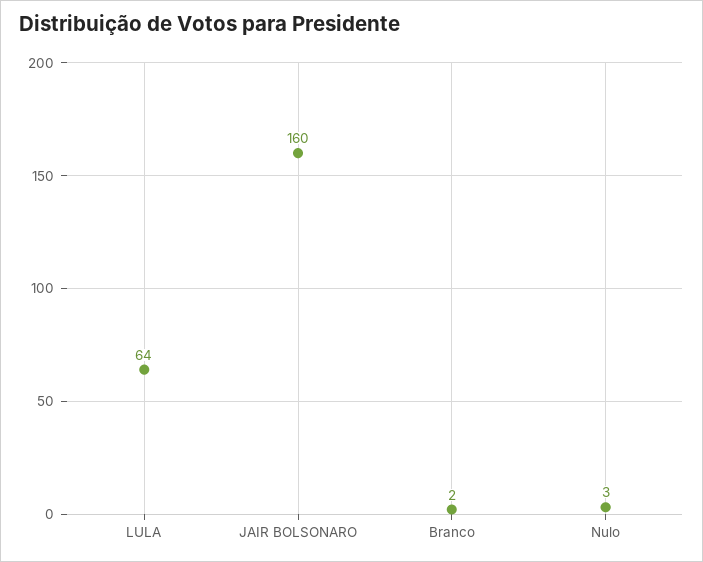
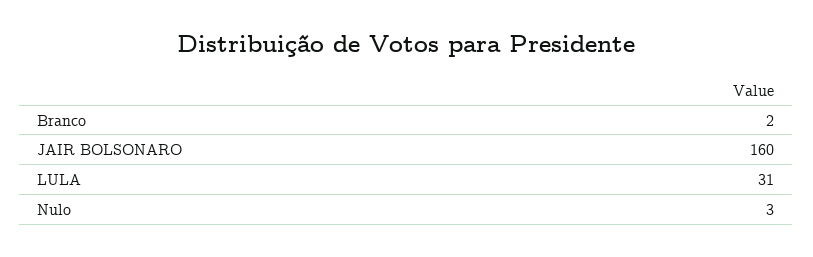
  {
-   "LULA": 64,
+   "LULA": 31,
    "JAIR BOLSONARO": 160,
    "Branco": 2,
    "Nulo": 3
  }

